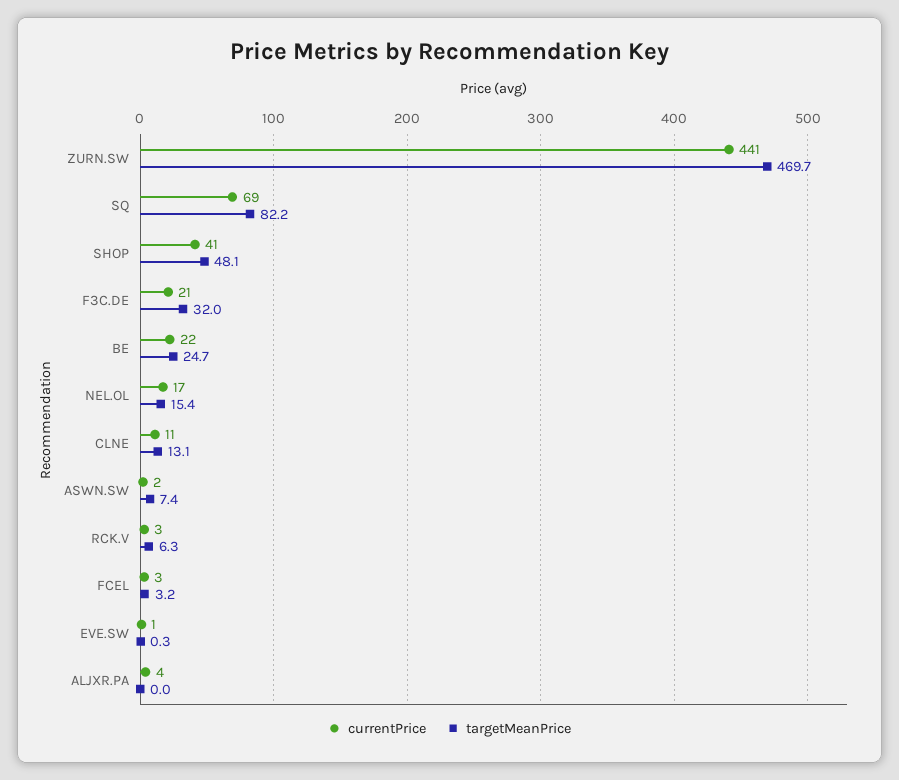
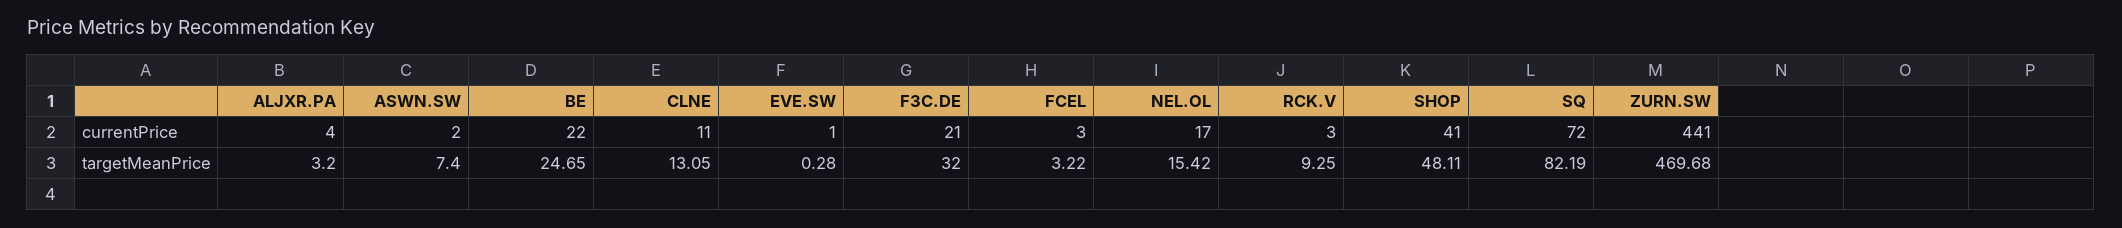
  {
    "currentPrice": {
      "ZURN.SW": 441,
-     "SQ": 69,
+     "SQ": 72,
      "SHOP": 41,
      "F3C.DE": 21,
      "BE": 22,
      "NEL.OL": 17,
      "CLNE": 11,
      "ASWN.SW": 2,
      "RCK.V": 3,
      "FCEL": 3,
      "EVE.SW": 1,
      "ALJXR.PA": 4
    },
    "targetMeanPrice": {
      "ZURN.SW": 469.68,
      "SQ": 82.19,
      "SHOP": 48.11,
      "F3C.DE": 32,
      "BE": 24.65,
      "NEL.OL": 15.42,
      "CLNE": 13.05,
      "ASWN.SW": 7.4,
-     "RCK.V": 6.3,
+     "RCK.V": 9.25,
      "FCEL": 3.22,
      "EVE.SW": 0.28,
-     "ALJXR.PA": 0
+     "ALJXR.PA": 3.2
    }
  }

